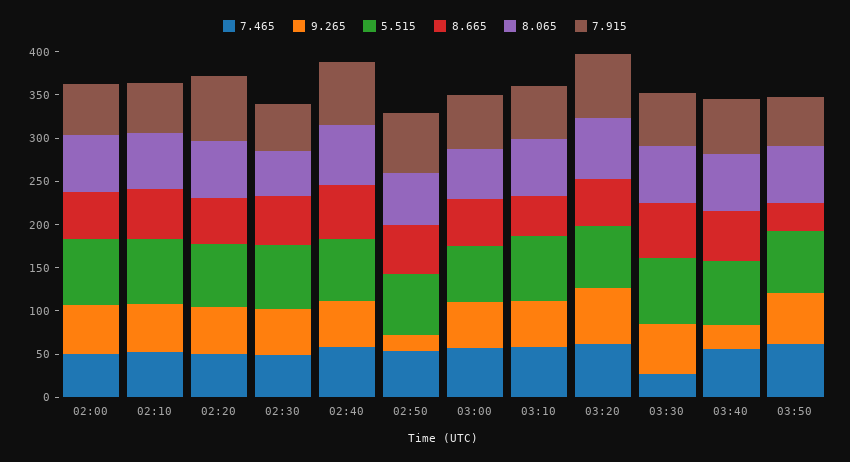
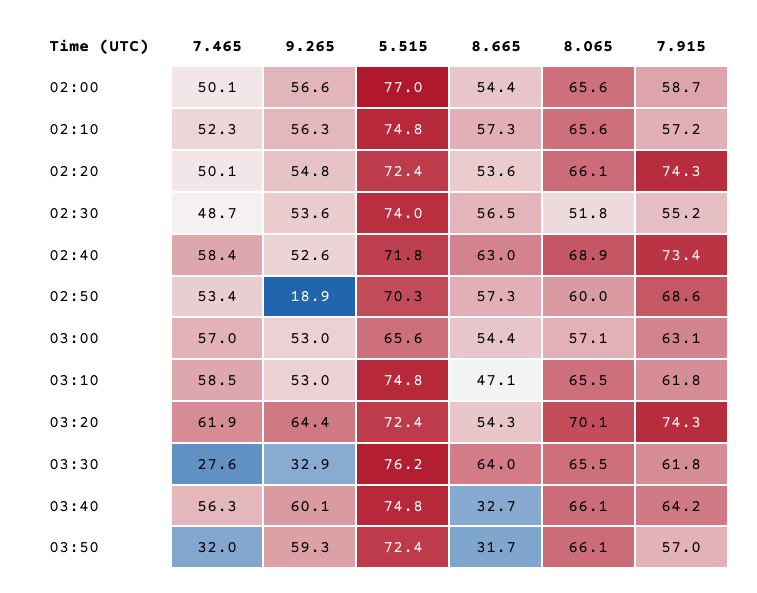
  {
    "7.465": {
      "02:00": 50.1,
      "02:10": 52.3,
      "02:20": 50.1,
      "02:30": 48.7,
      "02:40": 58.4,
      "02:50": 53.4,
      "03:00": 57,
      "03:10": 58.5,
      "03:20": 61.9,
      "03:30": 27.6,
      "03:40": 56.3,
-     "03:50": 60
+     "03:50": 32
    },
    "9.265": {
      "02:00": 56.6,
      "02:10": 56.3,
      "02:20": 54.8,
      "02:30": 53.6,
      "02:40": 52.6,
      "02:50": 18.9,
      "03:00": 53,
      "03:10": 53,
      "03:20": 64.4,
-     "03:30": 60,
+     "03:30": 32.9,
-     "03:40": 30,
+     "03:40": 60.1,
      "03:50": 59.3
    },
    "5.515": {
      "02:00": 77,
      "02:10": 74.8,
      "02:20": 72.4,
      "02:30": 74,
      "02:40": 71.8,
      "02:50": 70.3,
      "03:00": 65.6,
      "03:10": 74.8,
      "03:20": 72.4,
      "03:30": 76.2,
      "03:40": 74.8,
      "03:50": 72.4
    },
    "8.665": {
      "02:00": 54.4,
      "02:10": 57.3,
      "02:20": 53.6,
      "02:30": 56.5,
      "02:40": 63,
      "02:50": 57.3,
      "03:00": 54.4,
      "03:10": 47.1,
      "03:20": 54.3,
      "03:30": 64,
-     "03:40": 60,
+     "03:40": 32.7,
      "03:50": 31.7
    },
    "8.065": {
      "02:00": 65.6,
      "02:10": 65.6,
      "02:20": 66.1,
      "02:30": 51.8,
      "02:40": 68.9,
      "02:50": 60,
      "03:00": 57.1,
      "03:10": 65.5,
      "03:20": 70.1,
      "03:30": 65.5,
      "03:40": 66.1,
      "03:50": 66.1
    },
    "7.915": {
      "02:00": 58.7,
      "02:10": 57.2,
      "02:20": 74.3,
      "02:30": 55.2,
      "02:40": 73.4,
      "02:50": 68.6,
      "03:00": 63.1,
      "03:10": 61.8,
      "03:20": 74.3,
      "03:30": 61.8,
      "03:40": 64.2,
      "03:50": 57
    }
  }

